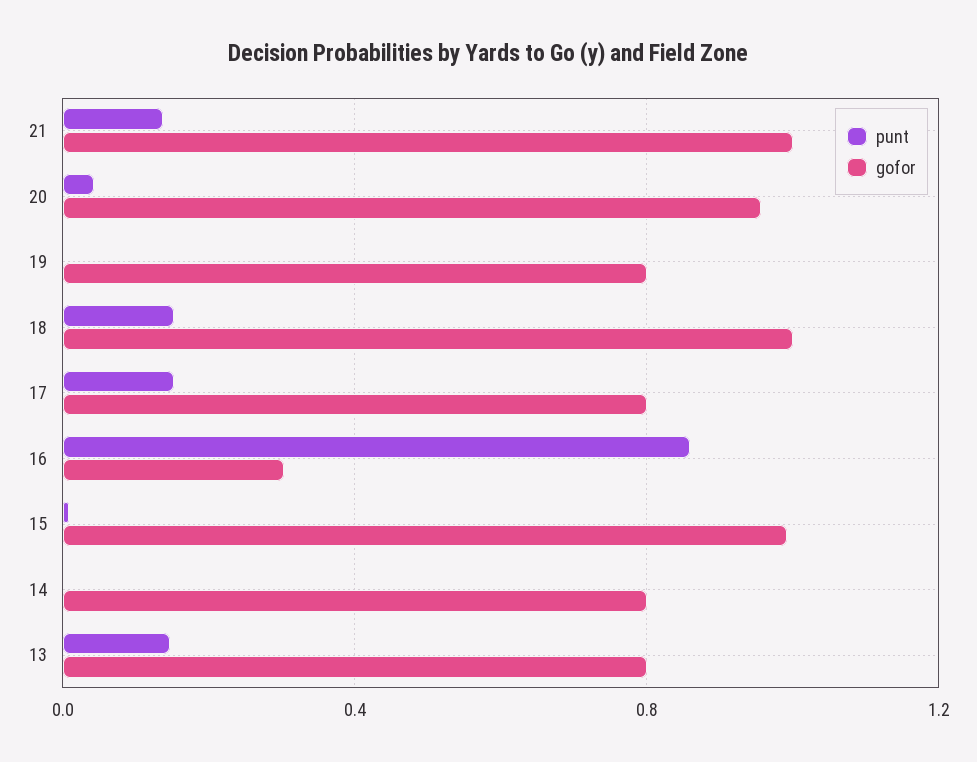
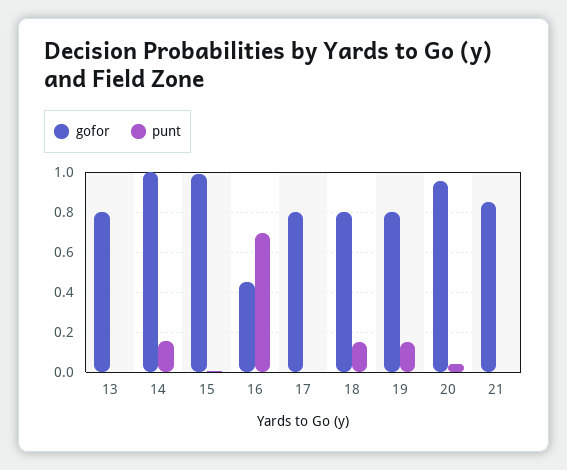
  {
    "punt": {
-     "21": 0.15,
+     "21": 0,
      "20": 0.05,
-     "19": 0,
+     "19": 0.15,
      "18": 0.15,
-     "17": 0.15,
+     "17": 0,
-     "16": 0.85,
+     "16": 0.7,
      "15": 0,
-     "14": 0,
+     "14": 0.15,
-     "13": 0.15
+     "13": 0
    },
    "gofor": {
-     "21": 1,
+     "21": 0.85,
      "20": 0.95,
      "19": 0.8,
-     "18": 1,
+     "18": 0.8,
      "17": 0.8,
-     "16": 0.3,
+     "16": 0.45,
      "15": 1,
-     "14": 0.8,
+     "14": 1,
      "13": 0.8
    }
  }

